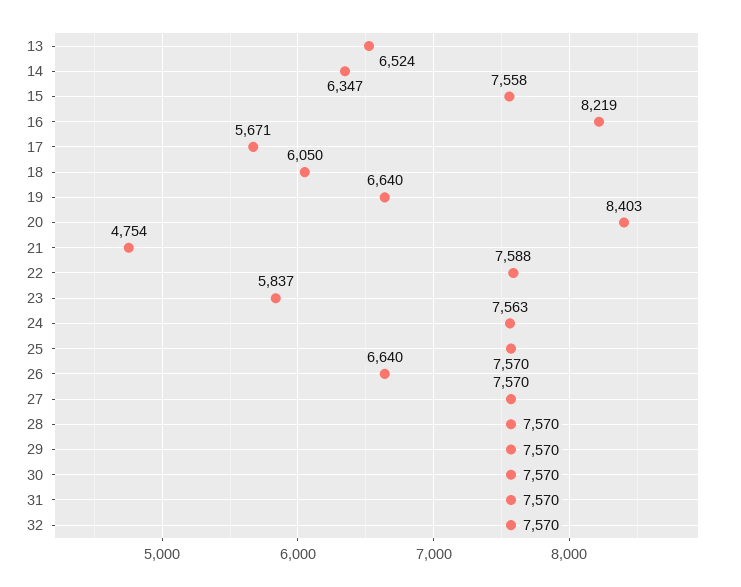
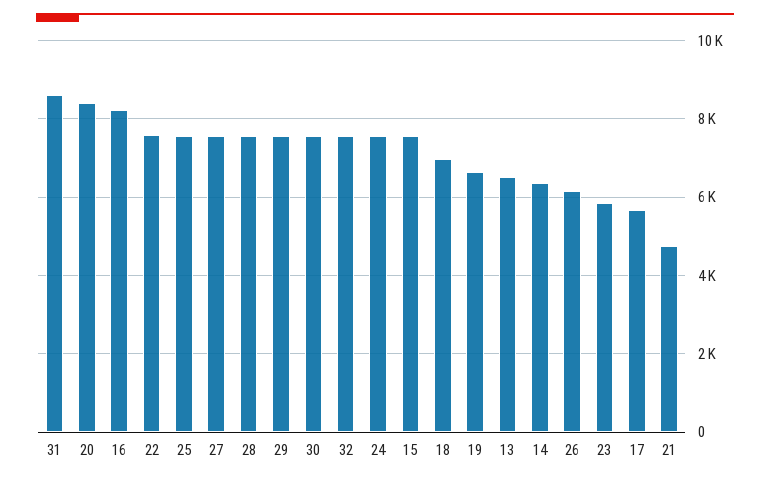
  {
    "13": 6524,
    "14": 6347,
    "15": 7558,
    "16": 8219,
    "17": 5671,
-   "18": 6050,
+   "18": 7000,
    "19": 6640,
    "20": 8403,
    "21": 4754,
    "22": 7588,
    "23": 5837,
    "24": 7563,
    "25": 7570,
-   "26": 6640,
+   "26": 6200,
    "27": 7570,
    "28": 7570,
    "29": 7570,
    "30": 7570,
-   "31": 7570,
+   "31": 8600,
    "32": 7570
  }

